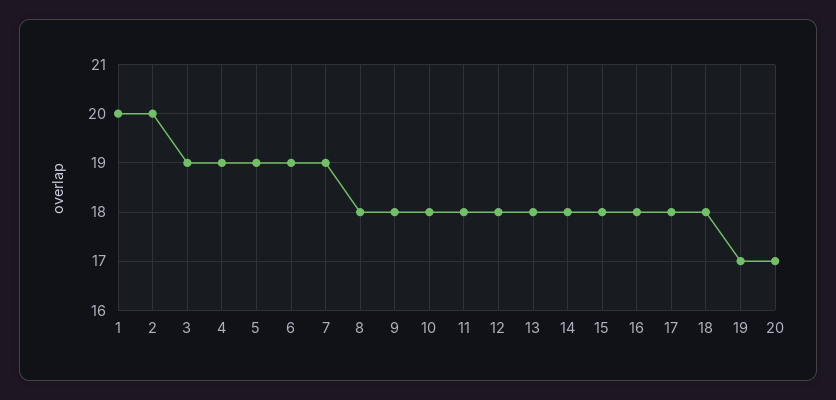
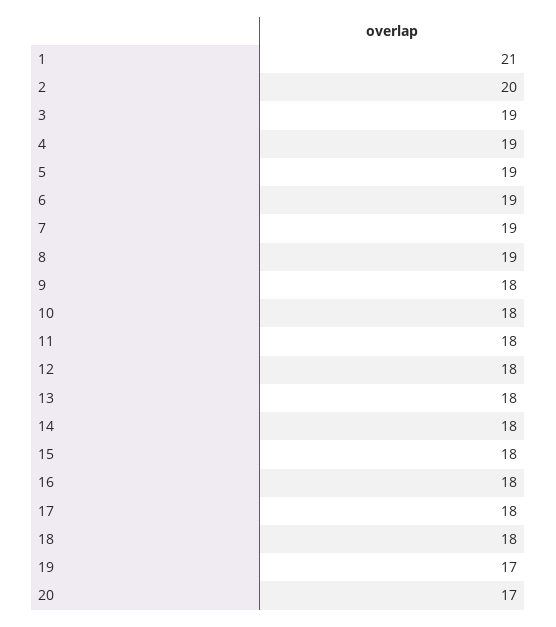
  {
-   "1": 20,
+   "1": 21,
    "2": 20,
    "3": 19,
    "4": 19,
    "5": 19,
    "6": 19,
    "7": 19,
-   "8": 18,
+   "8": 19,
    "9": 18,
    "10": 18,
    "11": 18,
    "12": 18,
    "13": 18,
    "14": 18,
    "15": 18,
    "16": 18,
    "17": 18,
    "18": 18,
    "19": 17,
    "20": 17
  }

